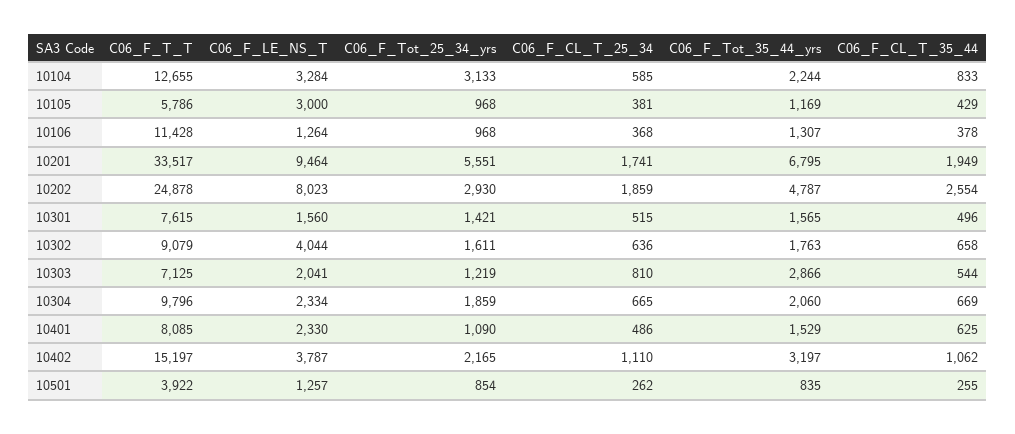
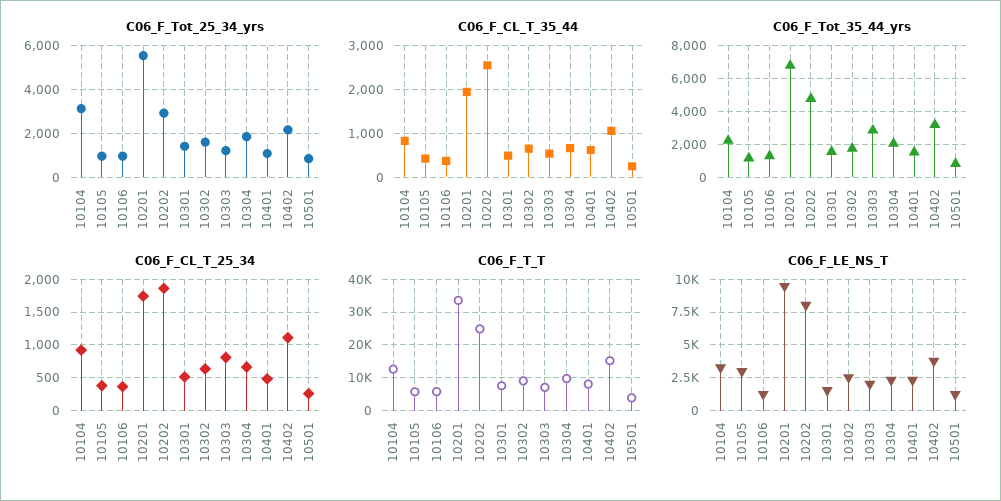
  {
    "C06_F_T_T": {
      "10104": 12655,
      "10105": 5786,
-     "10106": 11428,
+     "10106": 6000,
      "10201": 33517,
      "10202": 24878,
      "10301": 7615,
      "10302": 9079,
      "10303": 7125,
      "10304": 9796,
      "10401": 8085,
      "10402": 15197,
      "10501": 3922
    },
    "C06_F_LE_NS_T": {
      "10104": 3284,
      "10105": 3000,
      "10106": 1264,
      "10201": 9464,
      "10202": 8023,
      "10301": 1560,
-     "10302": 4044,
+     "10302": 2500,
      "10303": 2041,
      "10304": 2334,
      "10401": 2330,
      "10402": 3787,
      "10501": 1257
    },
    "C06_F_Tot_25_34_yrs": {
      "10104": 3133,
      "10105": 968,
      "10106": 968,
      "10201": 5551,
      "10202": 2930,
      "10301": 1421,
      "10302": 1611,
      "10303": 1219,
      "10304": 1859,
      "10401": 1090,
      "10402": 2165,
      "10501": 854
    },
    "C06_F_CL_T_25_34": {
-     "10104": 585,
+     "10104": 900,
      "10105": 381,
      "10106": 368,
      "10201": 1741,
      "10202": 1859,
      "10301": 515,
      "10302": 636,
      "10303": 810,
      "10304": 665,
      "10401": 486,
      "10402": 1110,
      "10501": 262
    },
    "C06_F_Tot_35_44_yrs": {
      "10104": 2244,
      "10105": 1169,
      "10106": 1307,
      "10201": 6795,
      "10202": 4787,
      "10301": 1565,
      "10302": 1763,
      "10303": 2866,
      "10304": 2060,
      "10401": 1529,
      "10402": 3197,
      "10501": 835
    },
    "C06_F_CL_T_35_44": {
      "10104": 833,
      "10105": 429,
      "10106": 378,
      "10201": 1949,
      "10202": 2554,
      "10301": 496,
      "10302": 658,
      "10303": 544,
      "10304": 669,
      "10401": 625,
      "10402": 1062,
      "10501": 255
    }
  }

